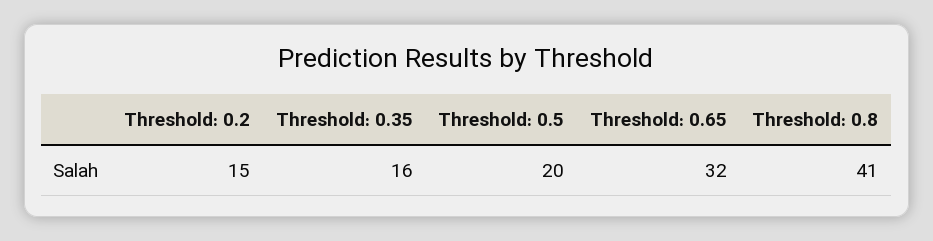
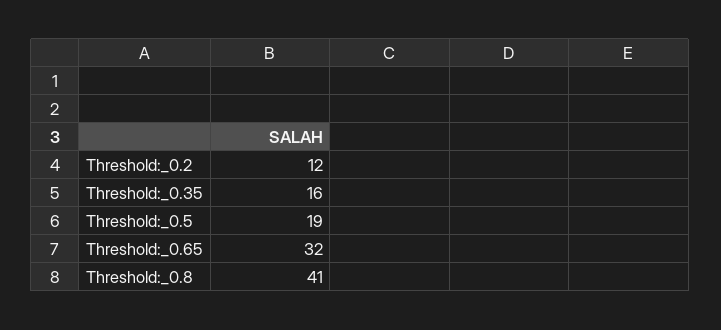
  {
-   "Threshold: 0.2": 15,
+   "Threshold: 0.2": 12,
    "Threshold: 0.35": 16,
-   "Threshold: 0.5": 20,
+   "Threshold: 0.5": 19,
    "Threshold: 0.65": 32,
    "Threshold: 0.8": 41
  }

